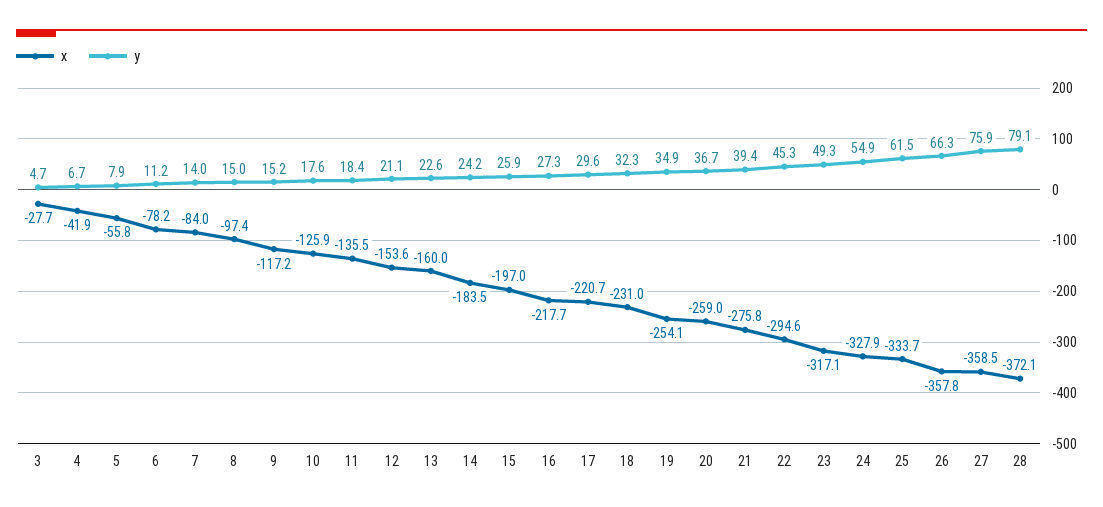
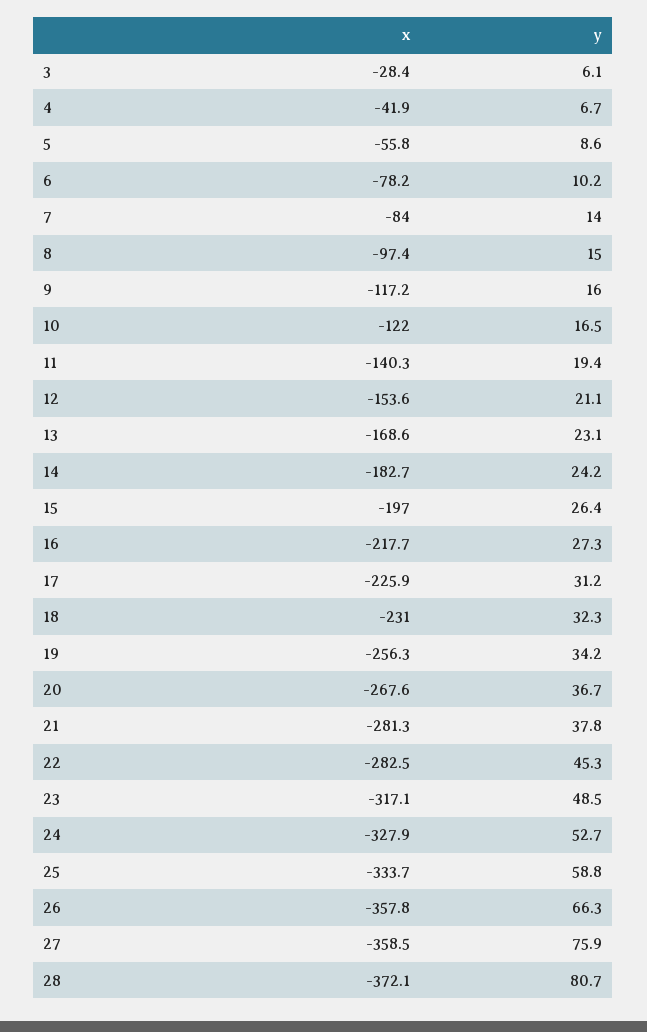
  {
    "x": {
-     "3": -27.7,
+     "3": -28.4,
      "4": -41.9,
      "5": -55.8,
      "6": -78.2,
      "7": -84,
      "8": -97.4,
      "9": -117.2,
-     "10": -125.9,
+     "10": -122,
-     "11": -135.5,
+     "11": -140.3,
      "12": -153.6,
-     "13": -160,
+     "13": -168.6,
-     "14": -183.5,
+     "14": -182.7,
      "15": -197,
      "16": -217.7,
-     "17": -220.7,
+     "17": -225.9,
      "18": -231,
-     "19": -254.1,
+     "19": -256.3,
-     "20": -259,
+     "20": -267.6,
-     "21": -275.8,
+     "21": -281.3,
-     "22": -294.6,
+     "22": -282.5,
      "23": -317.1,
      "24": -327.9,
      "25": -333.7,
      "26": -357.8,
      "27": -358.5,
      "28": -372.1
    },
    "y": {
-     "3": 4.7,
+     "3": 6.1,
      "4": 6.7,
-     "5": 7.9,
+     "5": 8.6,
-     "6": 11.2,
+     "6": 10.2,
      "7": 14,
      "8": 15,
-     "9": 15.2,
+     "9": 16,
-     "10": 17.6,
+     "10": 16.5,
-     "11": 18.4,
+     "11": 19.4,
      "12": 21.1,
-     "13": 22.6,
+     "13": 23.1,
      "14": 24.2,
-     "15": 25.9,
+     "15": 26.4,
      "16": 27.3,
-     "17": 29.6,
+     "17": 31.2,
      "18": 32.3,
-     "19": 34.9,
+     "19": 34.2,
      "20": 36.7,
-     "21": 39.4,
+     "21": 37.8,
      "22": 45.3,
-     "23": 49.3,
+     "23": 48.5,
-     "24": 54.9,
+     "24": 52.7,
-     "25": 61.5,
+     "25": 58.8,
      "26": 66.3,
      "27": 75.9,
-     "28": 79.1
+     "28": 80.7
    }
  }

